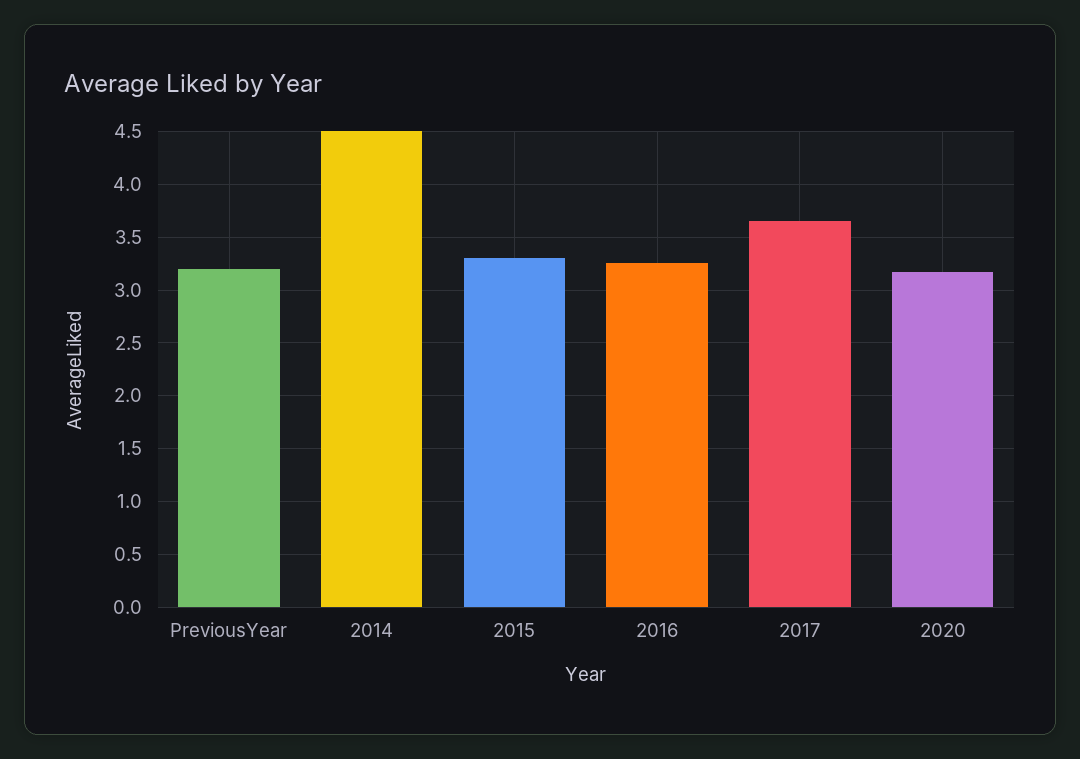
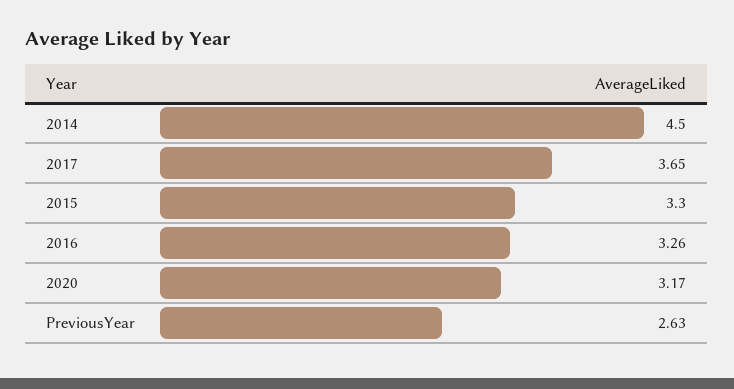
  {
-   "PreviousYear": 3.2,
+   "PreviousYear": 2.63,
    "2014": 4.5,
    "2015": 3.3,
    "2016": 3.26,
    "2017": 3.65,
    "2020": 3.17
  }

